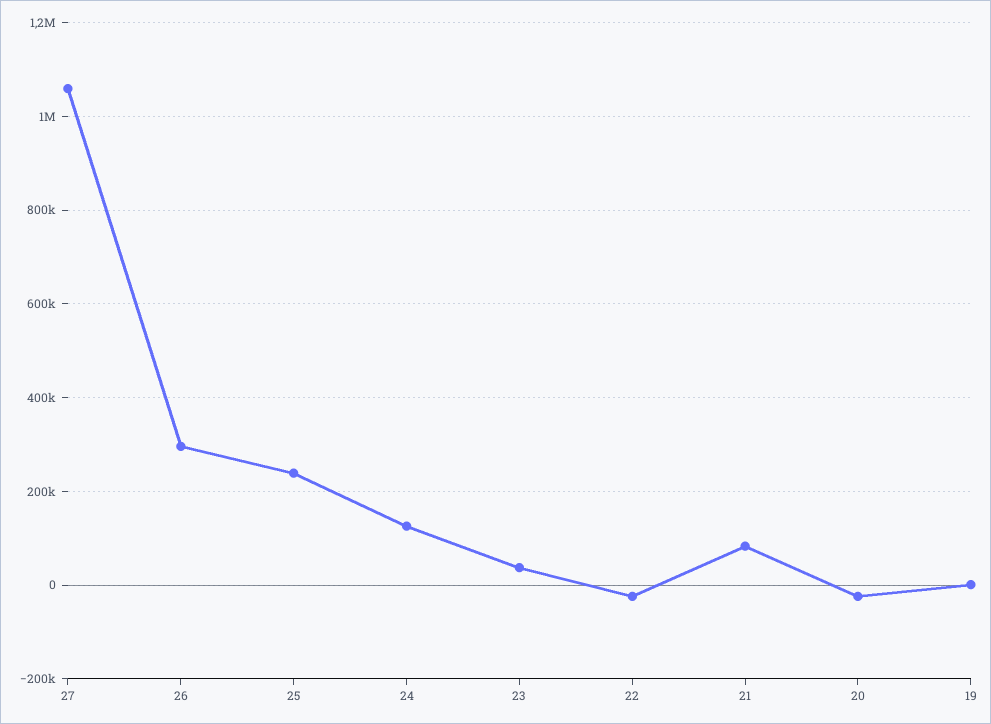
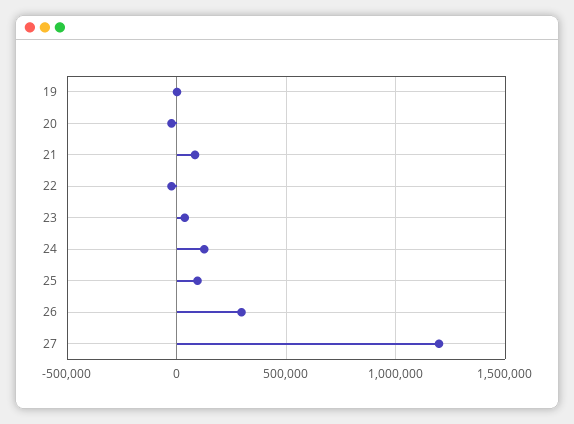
  {
-   "27": 1060000,
+   "27": 1200000,
    "26": 300000,
-   "25": 240000,
+   "25": 100000,
    "24": 120000,
    "23": 40000,
    "22": -20000,
    "21": 80000,
    "20": -20000,
    "19": 0
  }

